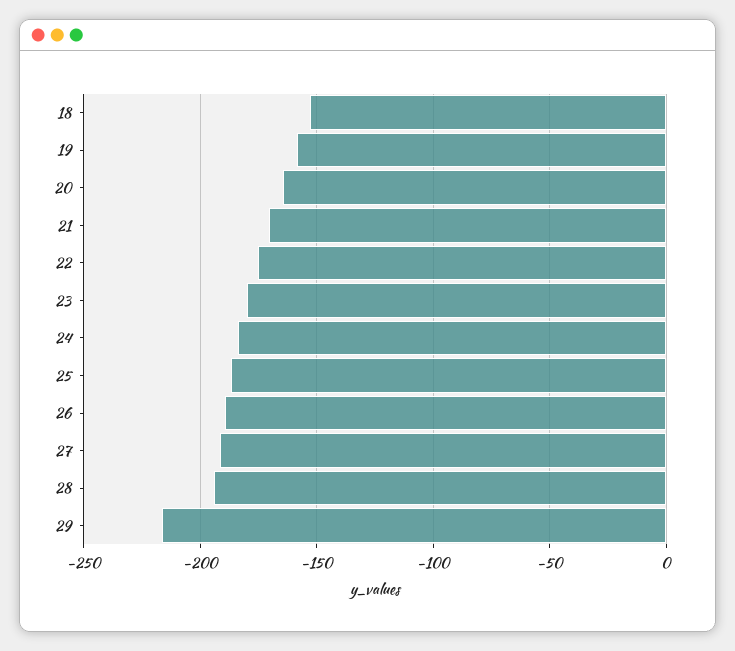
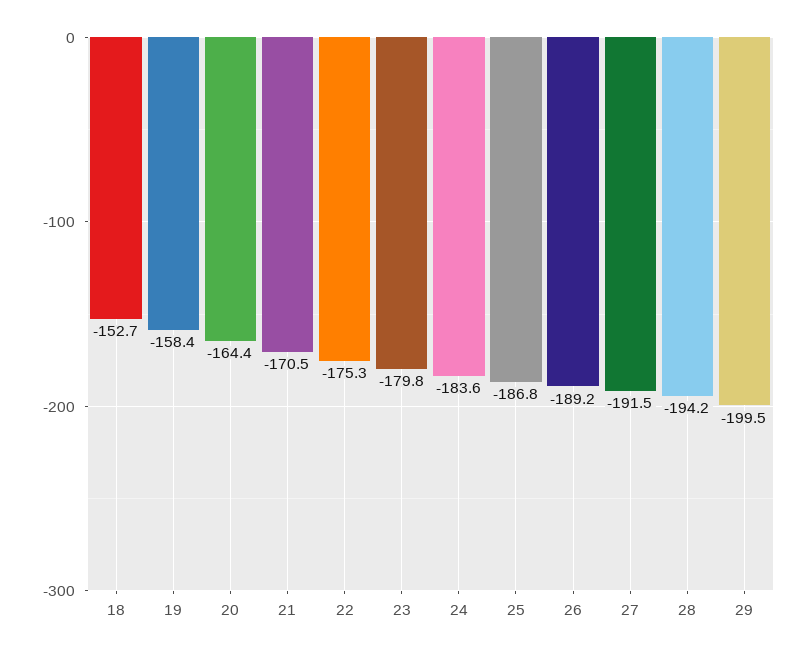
  {
    "18": -152.7,
    "19": -158.4,
    "20": -164.4,
    "21": -170.5,
    "22": -175.3,
    "23": -179.8,
    "24": -183.6,
    "25": -186.8,
    "26": -189.2,
    "27": -191.5,
    "28": -194.2,
-   "29": -215
+   "29": -199.5
  }

